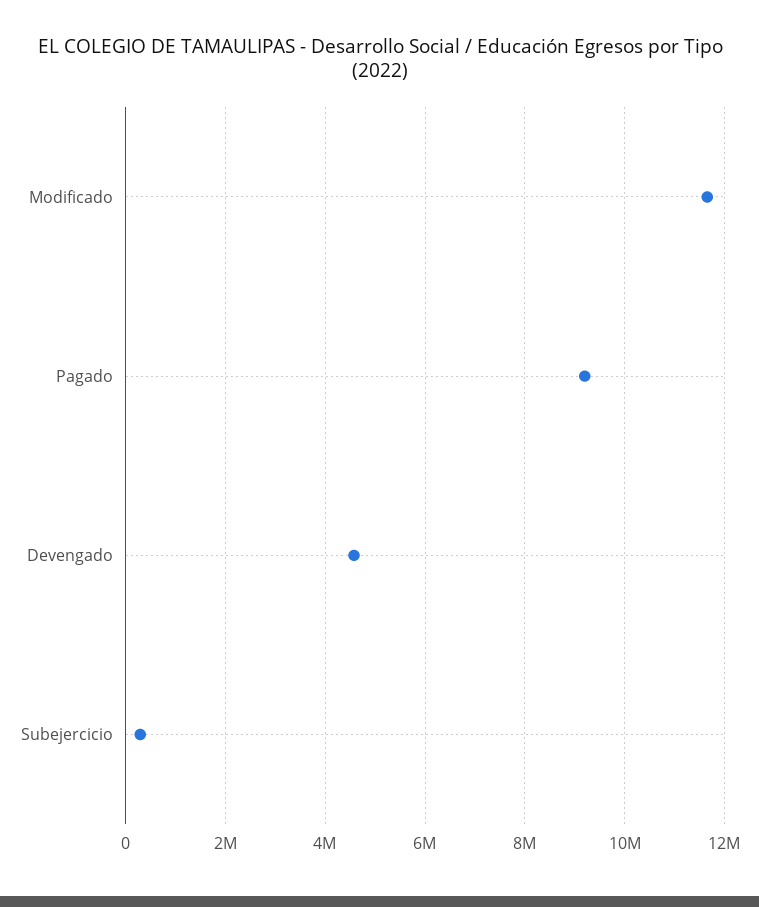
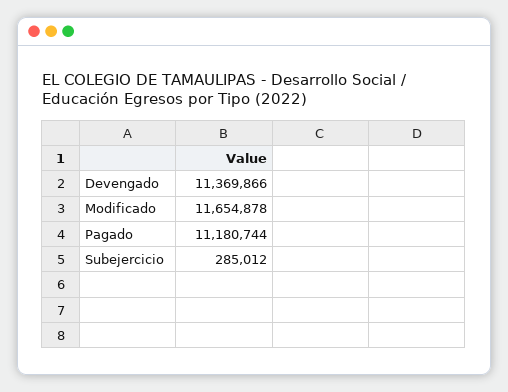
  {
    "Modificado": 11654878,
-   "Pagado": 9200000,
+   "Pagado": 11180744,
-   "Devengado": 4600000,
+   "Devengado": 11369866,
    "Subejercicio": 285012
  }

